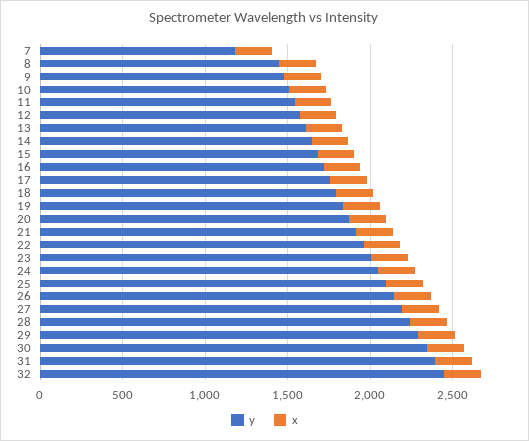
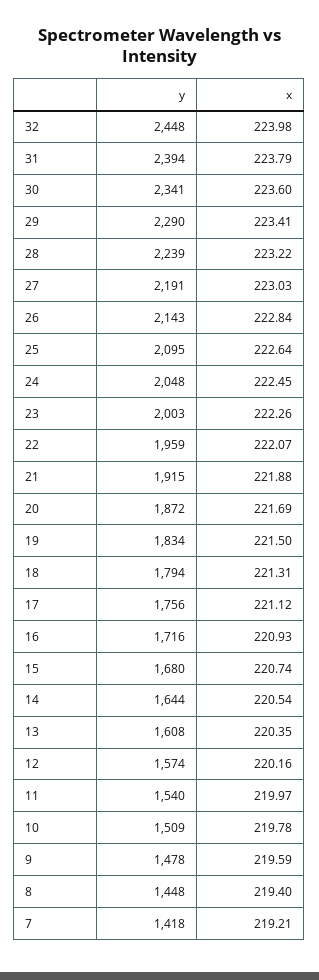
  {
    "y": {
-     "7": 1200,
+     "7": 1418,
      "8": 1448,
      "9": 1478,
      "10": 1509,
      "11": 1540,
      "12": 1574,
      "13": 1608,
      "14": 1644,
      "15": 1680,
      "16": 1716,
      "17": 1756,
      "18": 1794,
      "19": 1834,
      "20": 1872,
      "21": 1915,
      "22": 1959,
      "23": 2003,
      "24": 2048,
      "25": 2095,
      "26": 2143,
      "27": 2191,
      "28": 2239,
      "29": 2290,
      "30": 2341,
      "31": 2394,
      "32": 2448
    },
    "x": {
      "7": 219.21,
      "8": 219.4,
      "9": 219.59,
      "10": 219.78,
      "11": 219.97,
      "12": 220.16,
      "13": 220.35,
      "14": 220.54,
      "15": 220.74,
      "16": 220.93,
      "17": 221.12,
      "18": 221.31,
      "19": 221.5,
      "20": 221.69,
      "21": 221.88,
      "22": 222.07,
      "23": 222.26,
      "24": 222.45,
      "25": 222.64,
      "26": 222.84,
      "27": 223.03,
      "28": 223.22,
      "29": 223.41,
      "30": 223.6,
      "31": 223.79,
      "32": 223.98
    }
  }

